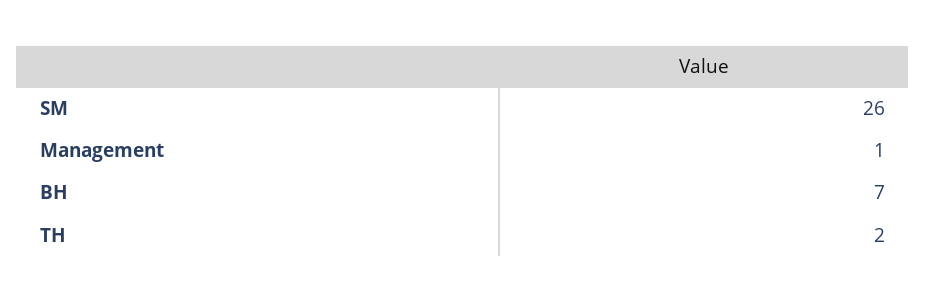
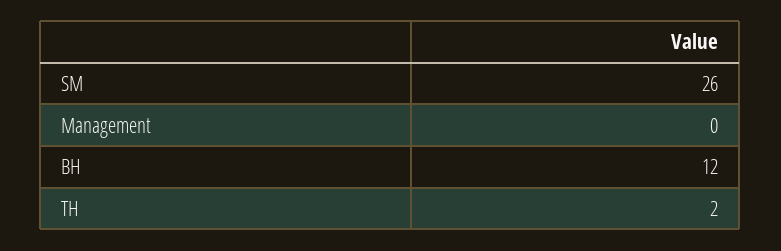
  {
    "SM": 26,
-   "Management": 1,
+   "Management": 0,
-   "BH": 7,
+   "BH": 12,
    "TH": 2
  }

